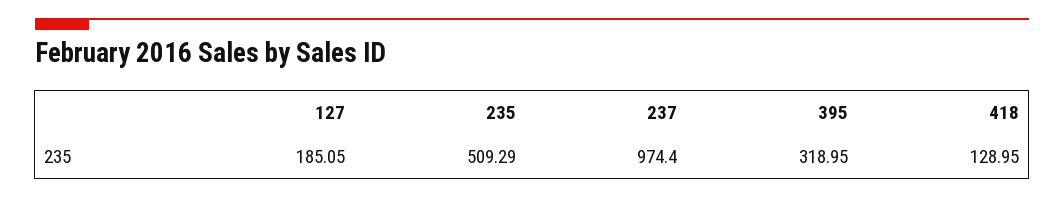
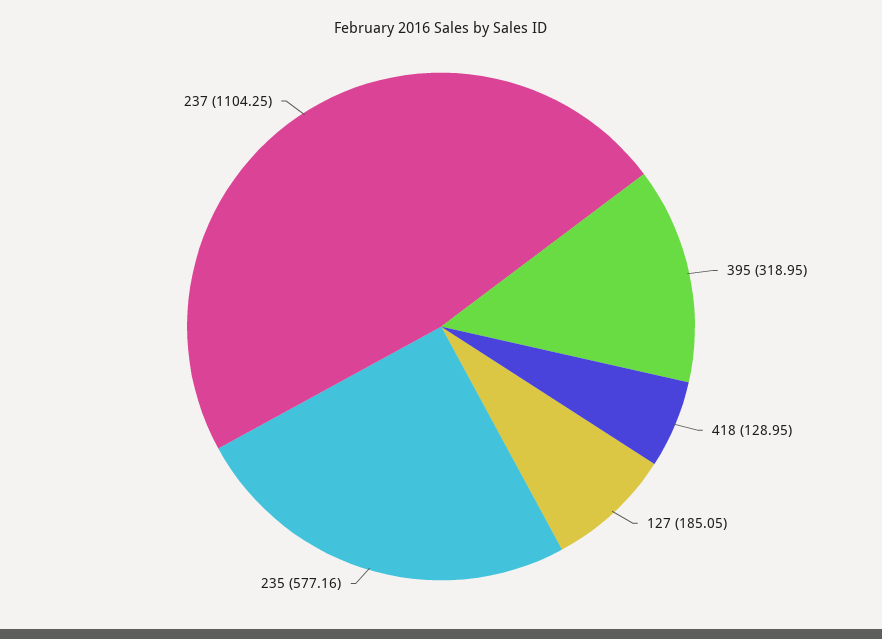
  {
    "127": 185.05,
-   "235": 509.29,
+   "235": 577.16,
-   "237": 974.4,
+   "237": 1104.25,
    "395": 318.95,
    "418": 128.95
  }

